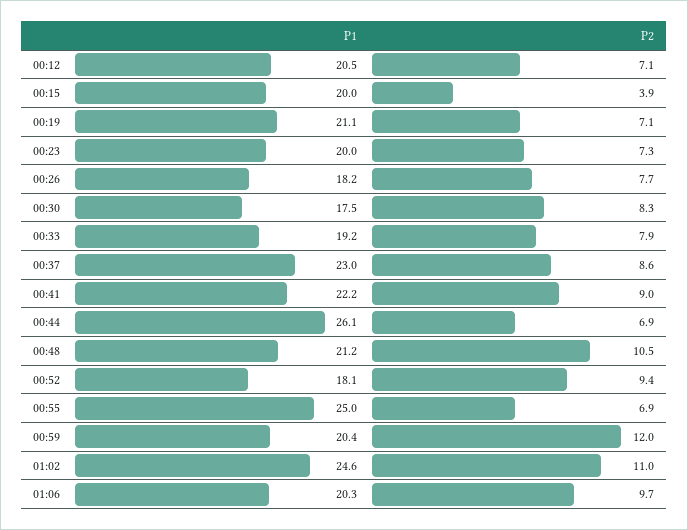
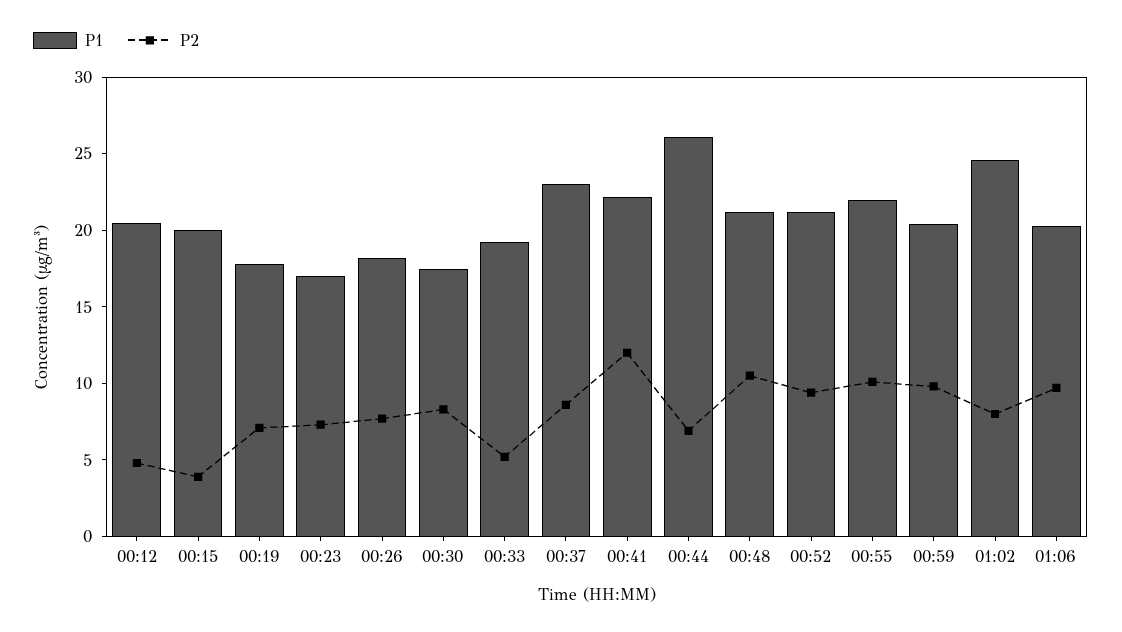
  {
    "P1": {
      "00:12": 20.5,
      "00:15": 20,
-     "00:19": 21.1,
+     "00:19": 18,
-     "00:23": 20,
+     "00:23": 17,
      "00:26": 18.2,
      "00:30": 17.5,
      "00:33": 19.2,
      "00:37": 23,
      "00:41": 22.2,
      "00:44": 26.1,
      "00:48": 21.2,
-     "00:52": 18.1,
+     "00:52": 21,
-     "00:55": 25,
+     "00:55": 22,
      "00:59": 20.4,
      "01:02": 24.6,
      "01:06": 20.3
    },
    "P2": {
-     "00:12": 7.1,
+     "00:12": 5,
      "00:15": 3.9,
      "00:19": 7.1,
      "00:23": 7.3,
      "00:26": 7.7,
      "00:30": 8.3,
-     "00:33": 7.9,
+     "00:33": 5,
      "00:37": 8.6,
-     "00:41": 9,
+     "00:41": 12,
      "00:44": 6.9,
      "00:48": 10.5,
      "00:52": 9.4,
-     "00:55": 6.9,
+     "00:55": 10,
-     "00:59": 12,
+     "00:59": 10,
-     "01:02": 11,
+     "01:02": 8,
      "01:06": 9.7
    }
  }

